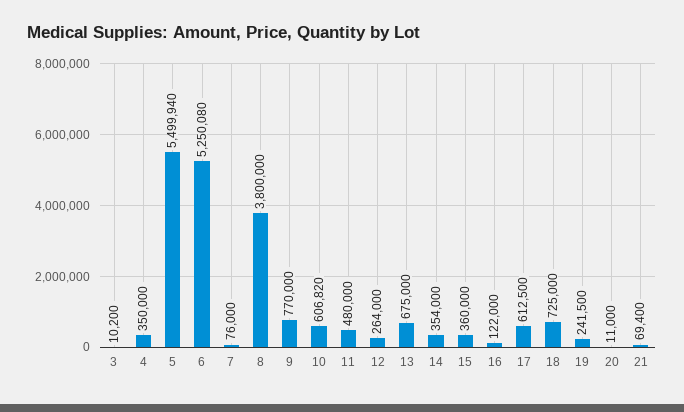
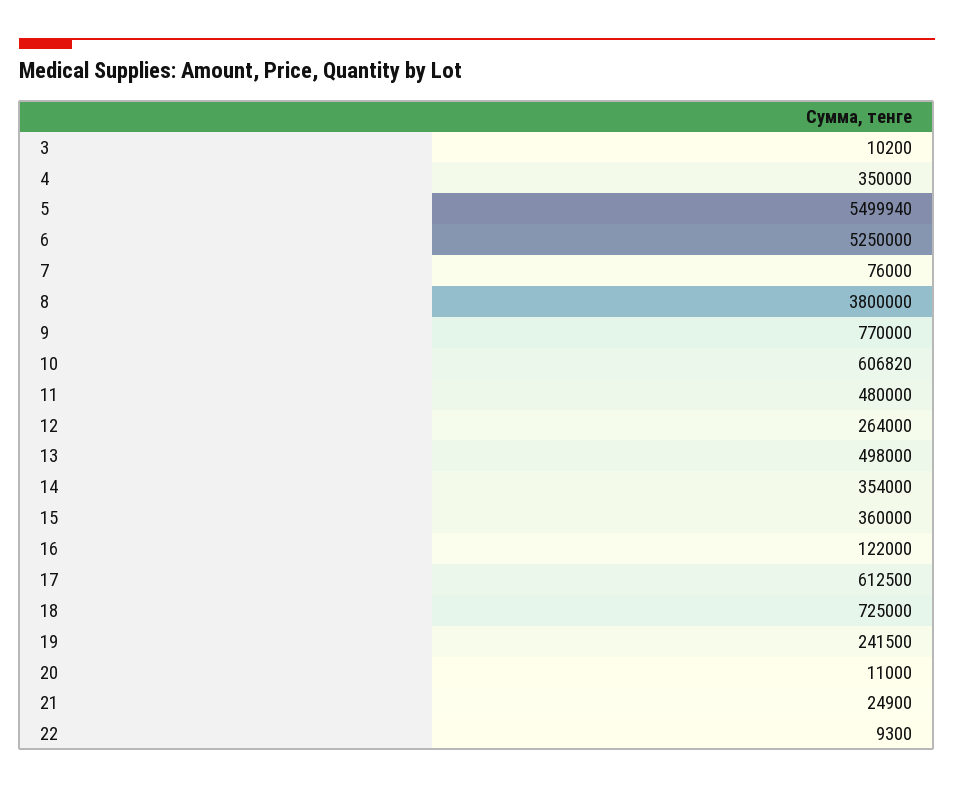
  {
    "3": 10200,
    "4": 350000,
    "5": 5499940,
-   "6": 5250080,
+   "6": 5250000,
    "7": 76000,
    "8": 3800000,
    "9": 770000,
    "10": 606820,
    "11": 480000,
    "12": 264000,
-   "13": 675000,
+   "13": 498000,
    "14": 354000,
    "15": 360000,
    "16": 122000,
    "17": 612500,
    "18": 725000,
    "19": 241500,
    "20": 11000,
-   "21": 69400
+   "21": 24900,
+   "22": 9300
  }

